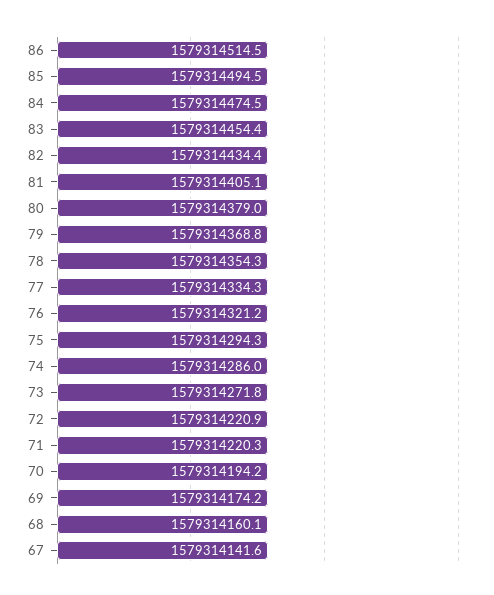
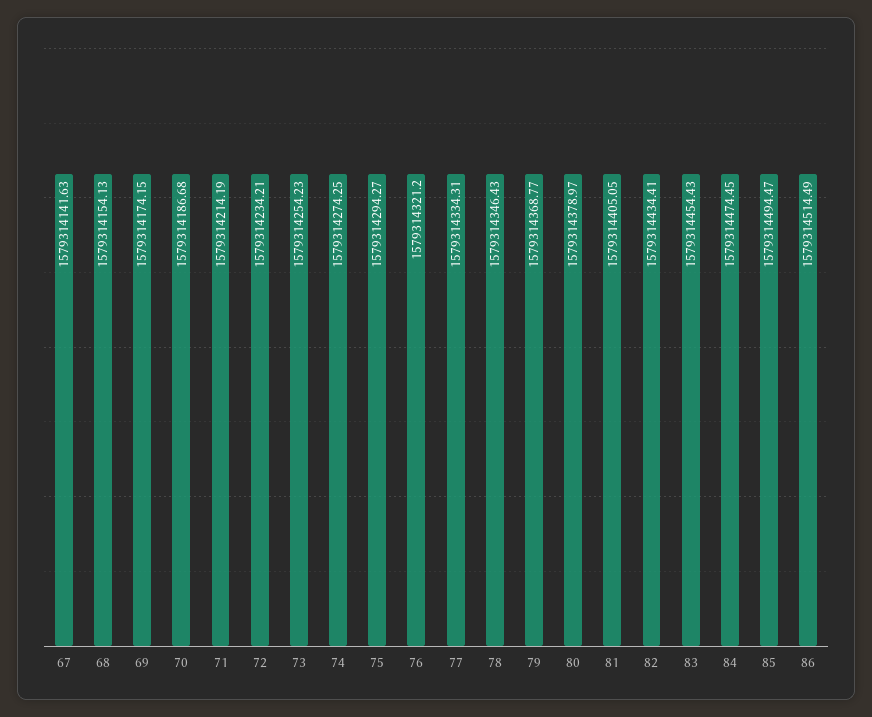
  {
    "86": 1579314514.49,
    "85": 1579314494.47,
    "84": 1579314474.45,
    "83": 1579314454.43,
    "82": 1579314434.41,
    "81": 1579314405.05,
    "80": 1579314378.97,
    "79": 1579314368.77,
-   "78": 1579314354.3,
+   "78": 1579314346.43,
    "77": 1579314334.31,
    "76": 1579314321.2,
    "75": 1579314294.27,
-   "74": 1579314286,
+   "74": 1579314274.25,
-   "73": 1579314271.8,
+   "73": 1579314254.23,
-   "72": 1579314220.9,
+   "72": 1579314234.21,
-   "71": 1579314220.3,
+   "71": 1579314214.19,
-   "70": 1579314194.2,
+   "70": 1579314186.68,
    "69": 1579314174.15,
-   "68": 1579314160.1,
+   "68": 1579314154.13,
    "67": 1579314141.63
  }

